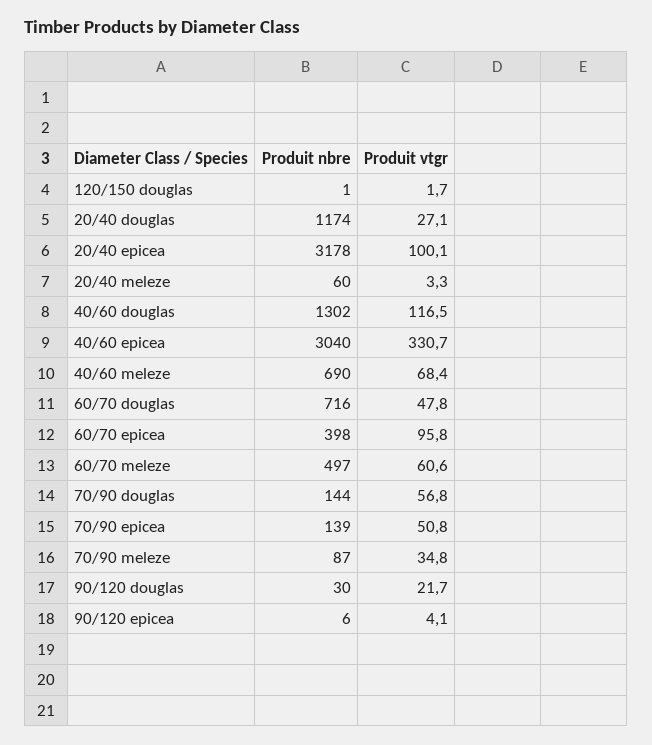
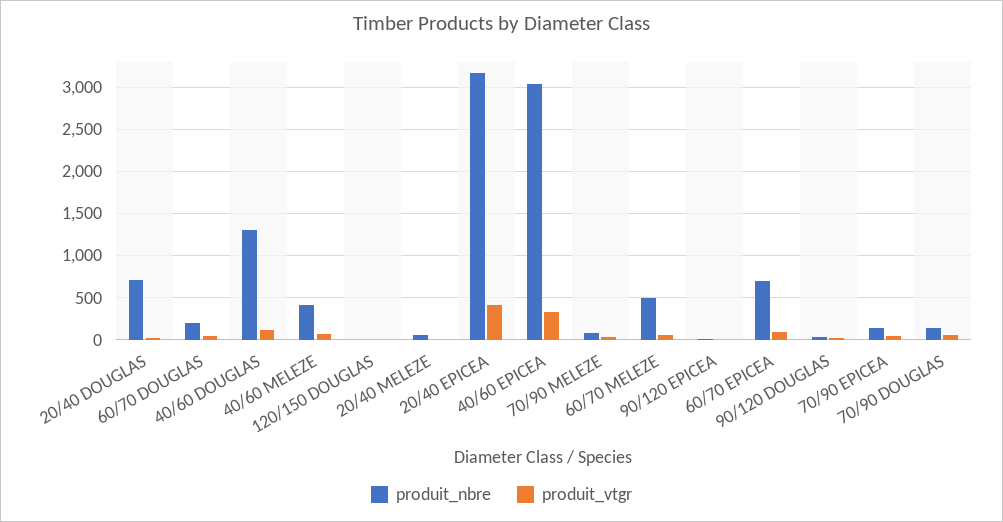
  {
    "Produit nbre": {
      "120/150 douglas": 1,
-     "20/40 douglas": 1174,
+     "20/40 douglas": 700,
      "20/40 epicea": 3178,
      "20/40 meleze": 60,
      "40/60 douglas": 1302,
      "40/60 epicea": 3040,
-     "40/60 meleze": 690,
+     "40/60 meleze": 400,
-     "60/70 douglas": 716,
+     "60/70 douglas": 200,
-     "60/70 epicea": 398,
+     "60/70 epicea": 700,
      "60/70 meleze": 497,
      "70/90 douglas": 144,
      "70/90 epicea": 139,
      "70/90 meleze": 87,
      "90/120 douglas": 30,
      "90/120 epicea": 6
    },
    "Produit vtgr": {
      "120/150 douglas": 1.7,
      "20/40 douglas": 27.1,
-     "20/40 epicea": 100.1,
+     "20/40 epicea": 400,
      "20/40 meleze": 3.3,
      "40/60 douglas": 116.5,
      "40/60 epicea": 330.7,
      "40/60 meleze": 68.4,
      "60/70 douglas": 47.8,
      "60/70 epicea": 95.8,
      "60/70 meleze": 60.6,
      "70/90 douglas": 56.8,
      "70/90 epicea": 50.8,
      "70/90 meleze": 34.8,
      "90/120 douglas": 21.7,
      "90/120 epicea": 4.1
    }
  }

